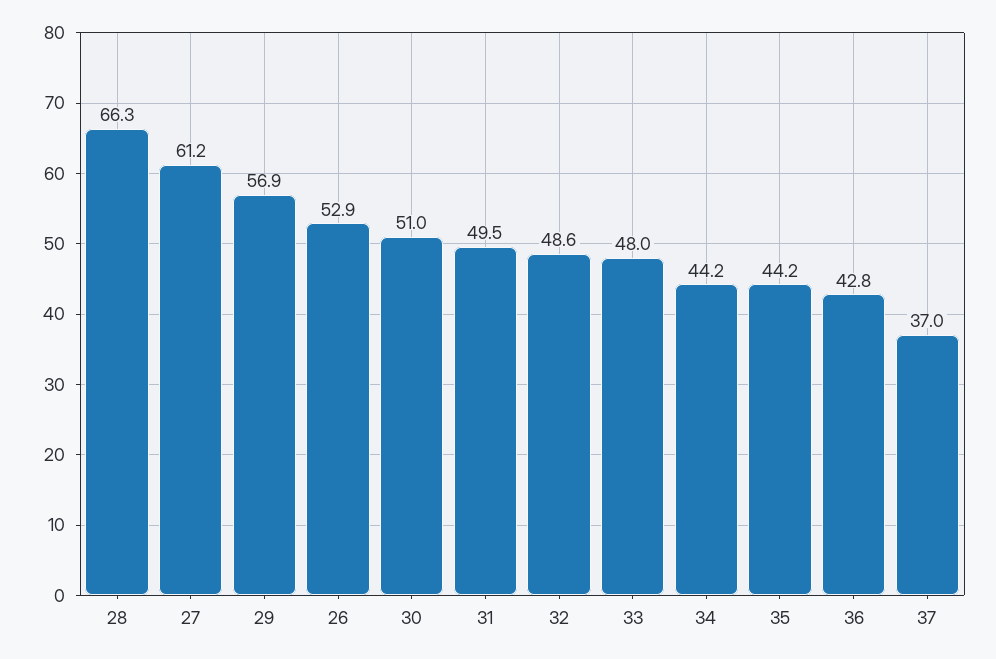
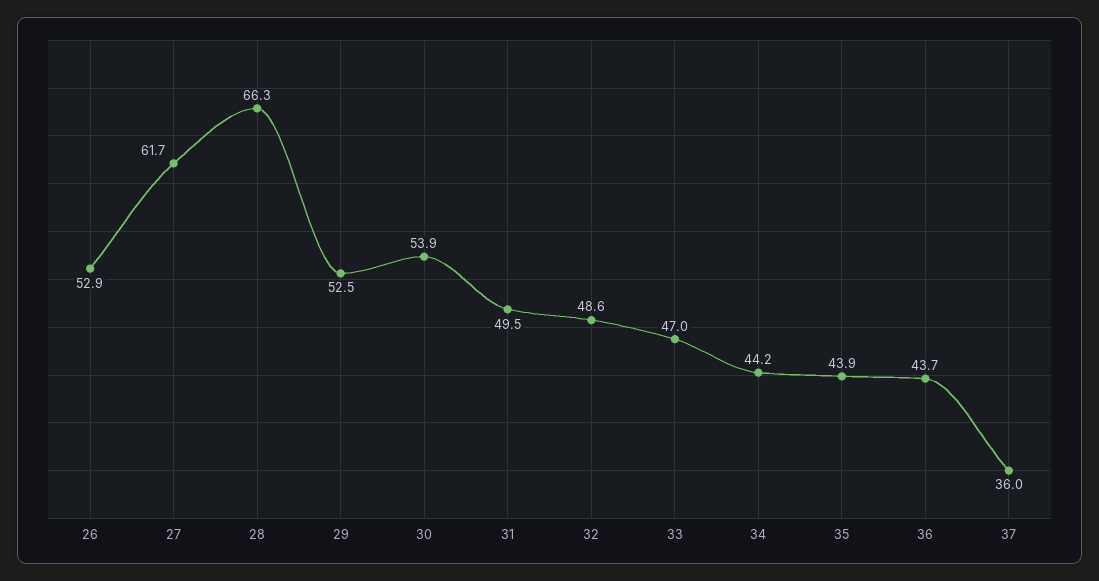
  {
    "28": 66.3,
-   "27": 61.2,
+   "27": 61.7,
-   "29": 56.9,
+   "29": 52.5,
    "26": 52.9,
-   "30": 51,
+   "30": 53.9,
    "31": 49.5,
    "32": 48.6,
-   "33": 48,
+   "33": 47,
    "34": 44.2,
-   "35": 44.2,
+   "35": 43.9,
-   "36": 42.8,
+   "36": 43.7,
-   "37": 37
+   "37": 36
  }

